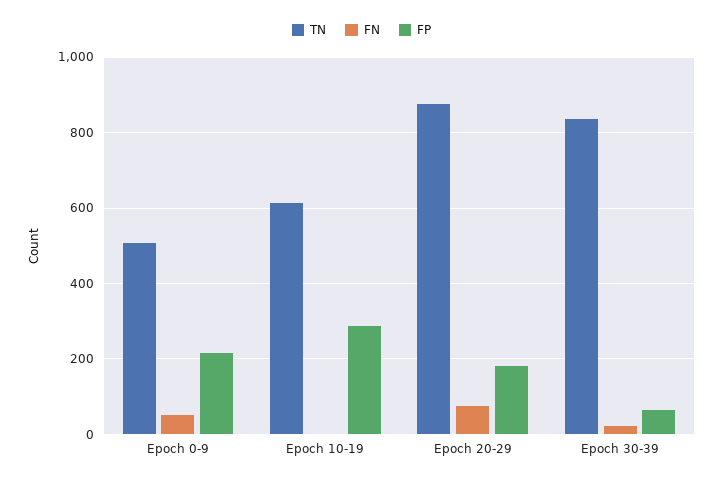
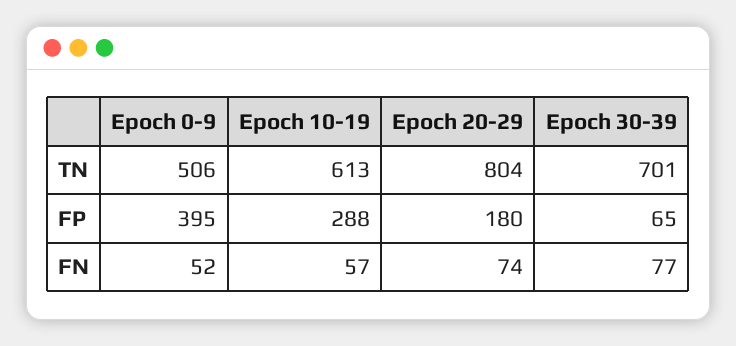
  {
    "TN": {
      "Epoch 0-9": 506,
      "Epoch 10-19": 613,
-     "Epoch 20-29": 880,
+     "Epoch 20-29": 804,
-     "Epoch 30-39": 840
+     "Epoch 30-39": 701
    },
    "FN": {
      "Epoch 0-9": 52,
-     "Epoch 10-19": 0,
+     "Epoch 10-19": 57,
      "Epoch 20-29": 74,
-     "Epoch 30-39": 20
+     "Epoch 30-39": 77
    },
    "FP": {
-     "Epoch 0-9": 220,
+     "Epoch 0-9": 395,
      "Epoch 10-19": 288,
      "Epoch 20-29": 180,
      "Epoch 30-39": 65
    }
  }

